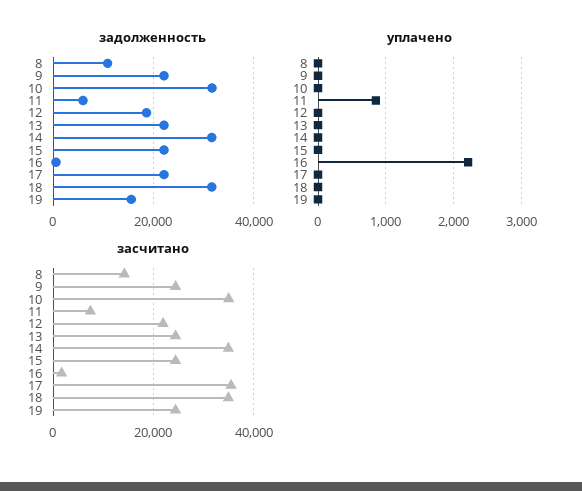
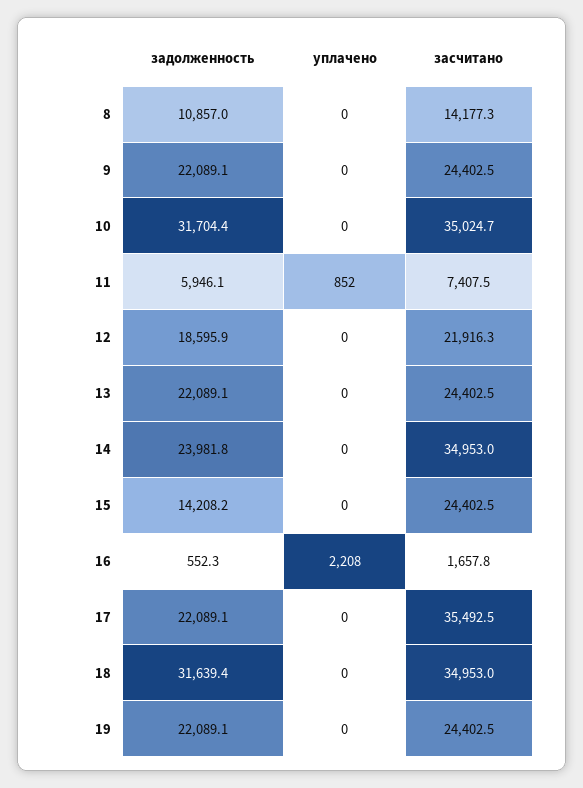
  {
    "задолженность": {
      "8": 10857,
      "9": 22089.1,
      "10": 31704.4,
      "11": 5946.1,
      "12": 18595.9,
      "13": 22089.1,
-     "14": 32000,
+     "14": 23981.8,
-     "15": 22000,
+     "15": 14208.2,
      "16": 552.3,
      "17": 22089.1,
      "18": 31639.4,
-     "19": 16000
+     "19": 22089.1
    },
    "уплачено": {
      "8": 0,
      "9": 0,
      "10": 0,
      "11": 852,
      "12": 0,
      "13": 0,
      "14": 0,
      "15": 0,
      "16": 2208,
      "17": 0,
      "18": 0,
      "19": 0
    },
    "засчитано": {
      "8": 14177.3,
      "9": 24402.5,
      "10": 35024.7,
      "11": 7407.5,
      "12": 21916.3,
      "13": 24402.5,
      "14": 34953,
      "15": 24402.5,
      "16": 1657.8,
      "17": 35492.5,
      "18": 34953,
      "19": 24402.5
    }
  }

